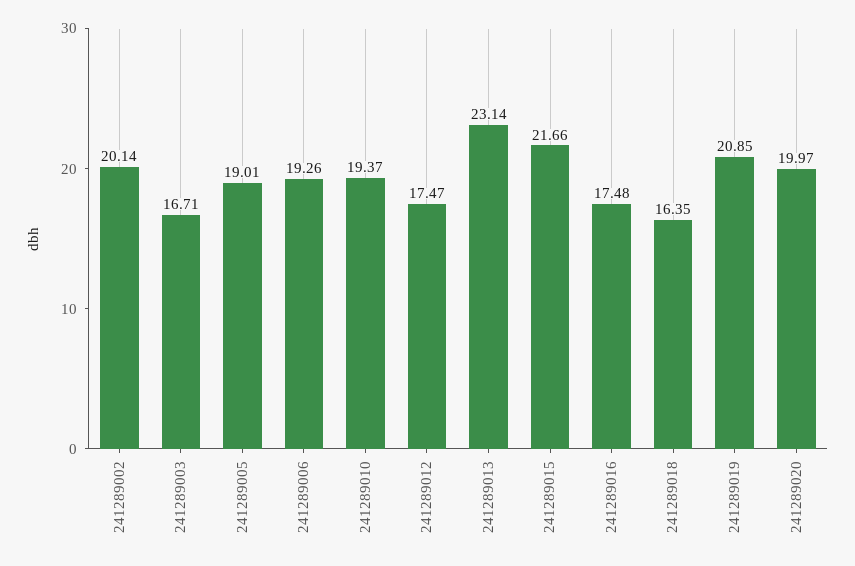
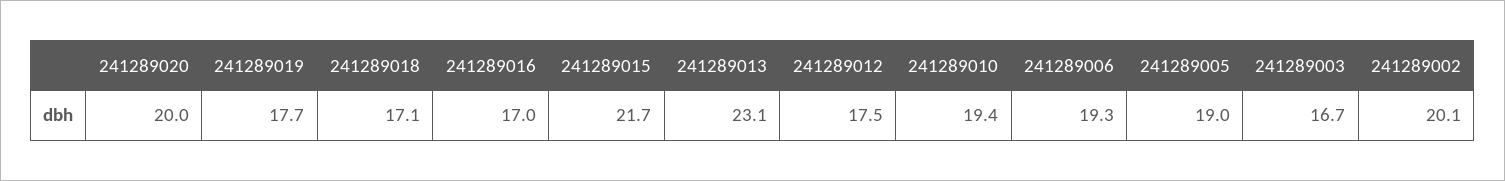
  {
    "241289002": 20.14,
    "241289003": 16.71,
    "241289005": 19.01,
    "241289006": 19.26,
    "241289010": 19.37,
    "241289012": 17.47,
    "241289013": 23.14,
    "241289015": 21.66,
-   "241289016": 17.48,
+   "241289016": 17,
-   "241289018": 16.35,
+   "241289018": 17.1,
-   "241289019": 20.85,
+   "241289019": 17.7,
    "241289020": 19.97
  }

